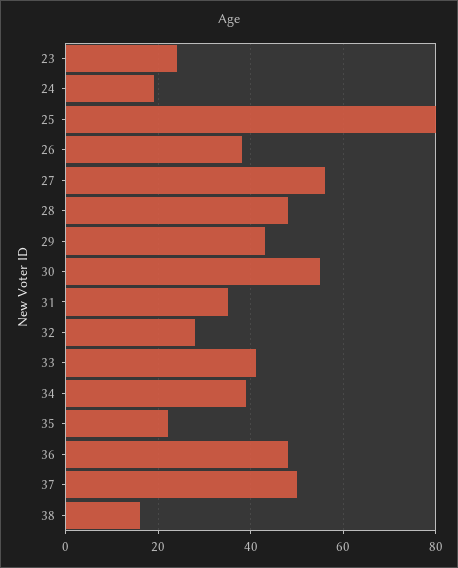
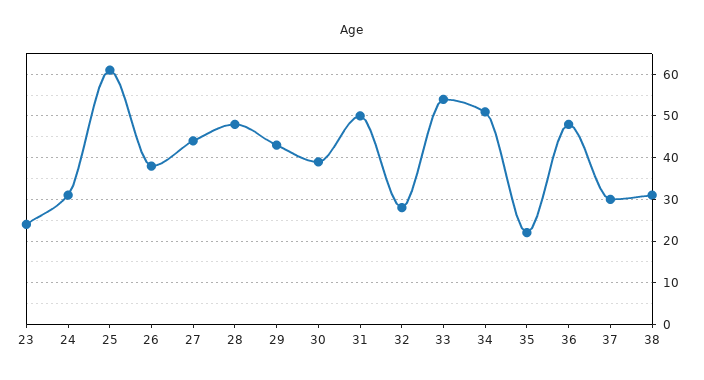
  {
    "23": 25,
-   "24": 20,
+   "24": 30,
-   "25": 80,
+   "25": 60,
    "26": 40,
-   "27": 55,
+   "27": 45,
    "28": 50,
    "29": 45,
-   "30": 55,
+   "30": 40,
-   "31": 35,
+   "31": 50,
    "32": 30,
-   "33": 40,
+   "33": 55,
-   "34": 40,
+   "34": 50,
    "35": 20,
    "36": 50,
-   "37": 50,
+   "37": 30,
-   "38": 15
+   "38": 30
  }

